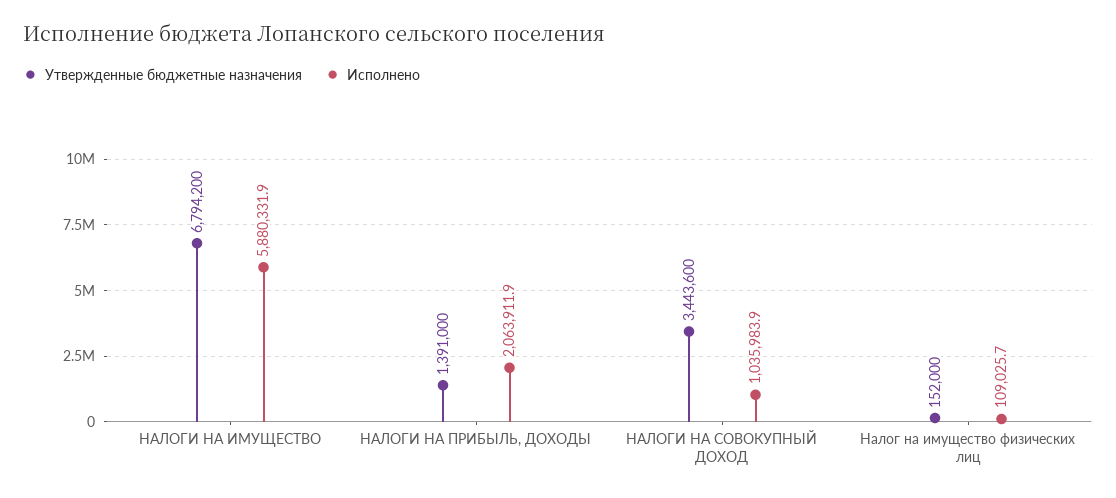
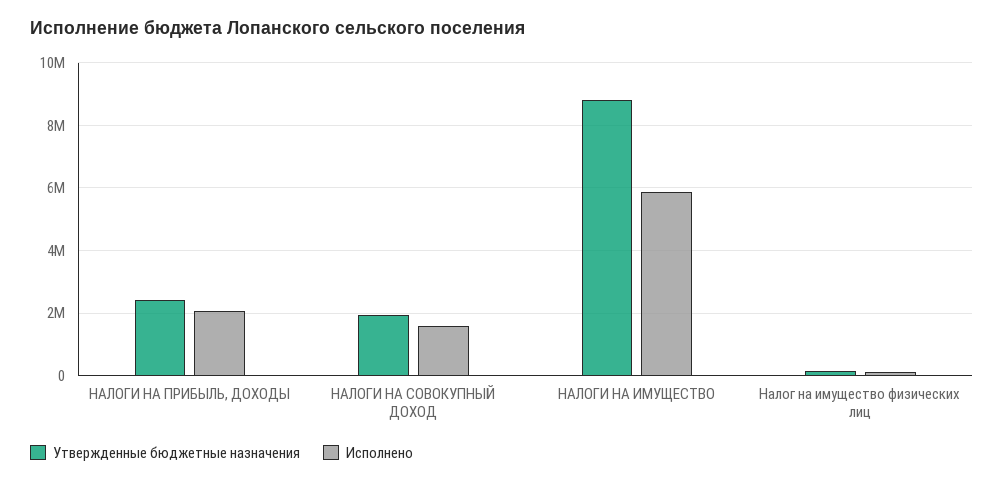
  {
    "Утвержденные бюджетные назначения": {
-     "НАЛОГИ НА ИМУЩЕСТВО": 6794200,
+     "НАЛОГИ НА ИМУЩЕСТВО": 8800000,
-     "НАЛОГИ НА ПРИБЫЛЬ, ДОХОДЫ": 1391000,
+     "НАЛОГИ НА ПРИБЫЛЬ, ДОХОДЫ": 2400000,
-     "НАЛОГИ НА СОВОКУПНЫЙ ДОХОД": 3443600,
+     "НАЛОГИ НА СОВОКУПНЫЙ ДОХОД": 2000000,
      "Налог на имущество физических лиц": 152000
    },
    "Исполнено": {
      "НАЛОГИ НА ИМУЩЕСТВО": 5880331.9,
      "НАЛОГИ НА ПРИБЫЛЬ, ДОХОДЫ": 2063911.9,
-     "НАЛОГИ НА СОВОКУПНЫЙ ДОХОД": 1035983.9,
+     "НАЛОГИ НА СОВОКУПНЫЙ ДОХОД": 1600000,
      "Налог на имущество физических лиц": 109025.7
    }
  }

